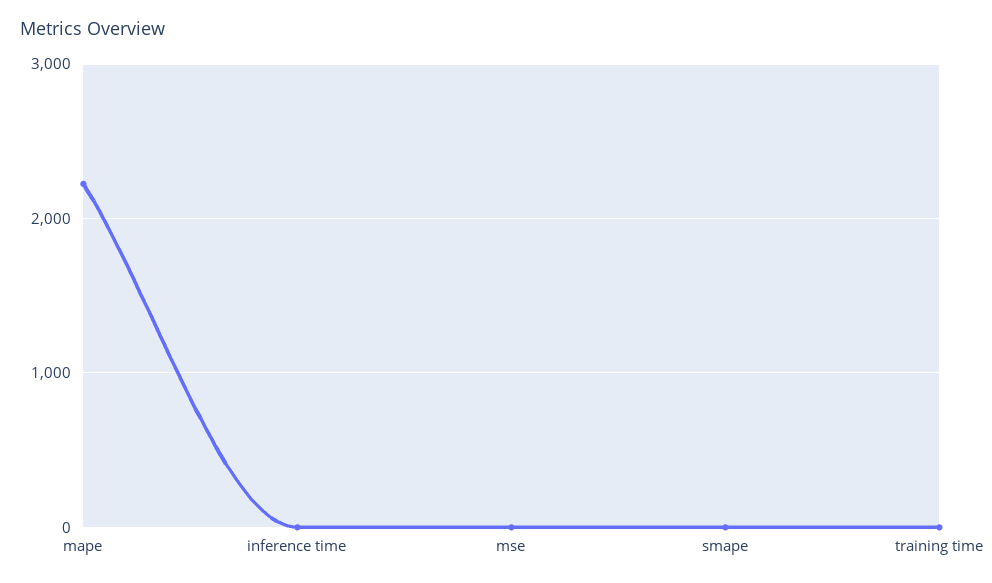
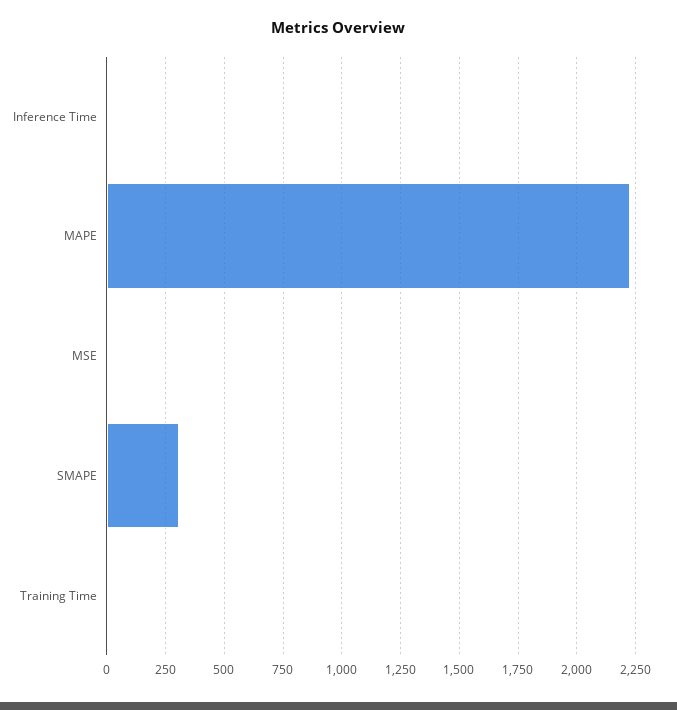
  {
    "mape": 2250,
    "inference time": 0,
    "mse": 0,
-   "smape": 0,
+   "smape": 300,
    "training time": 0
  }

